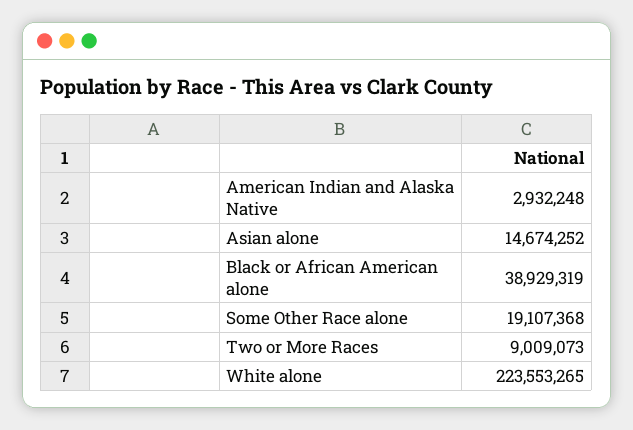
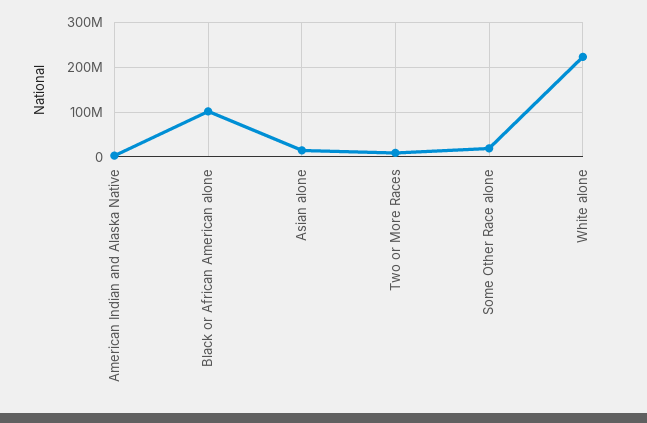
  {
    "American Indian and Alaska Native": 2932248,
    "Asian alone": 14674252,
-   "Black or African American alone": 38929319,
+   "Black or African American alone": 100000000,
    "Some Other Race alone": 19107368,
    "Two or More Races": 9009073,
    "White alone": 223553265
  }

